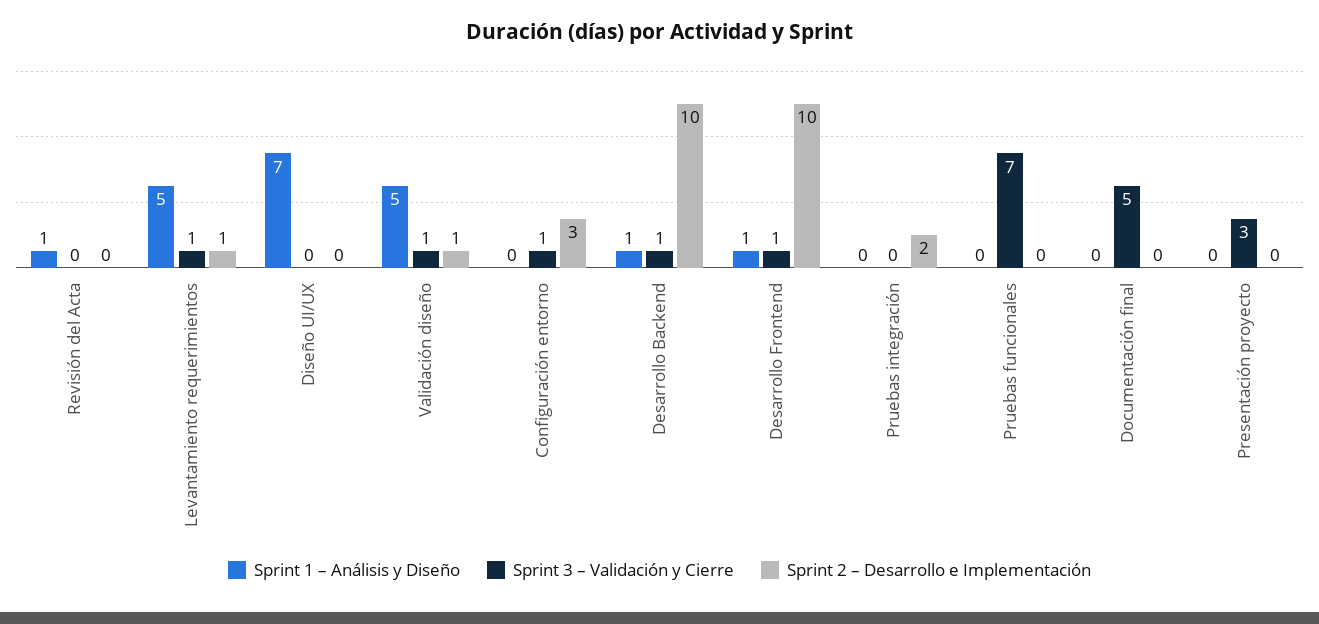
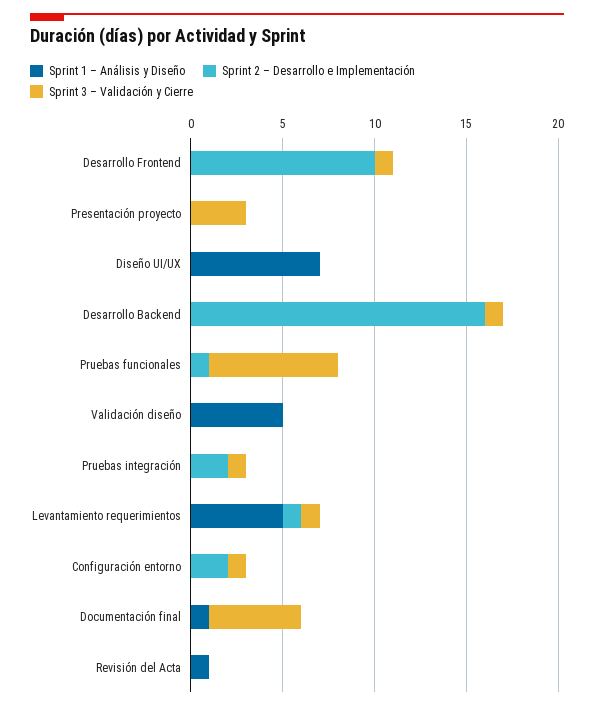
  {
    "Sprint 1 – Análisis y Diseño": {
      "Revisión del Acta": 1,
      "Levantamiento requerimientos": 5,
      "Diseño UI/UX": 7,
      "Validación diseño": 5,
      "Configuración entorno": 0,
-     "Desarrollo Backend": 1,
+     "Desarrollo Backend": 0,
-     "Desarrollo Frontend": 1,
+     "Desarrollo Frontend": 0,
      "Pruebas integración": 0,
      "Pruebas funcionales": 0,
-     "Documentación final": 0,
+     "Documentación final": 1,
      "Presentación proyecto": 0
    },
    "Sprint 3 – Validación y Cierre": {
      "Revisión del Acta": 0,
      "Levantamiento requerimientos": 1,
      "Diseño UI/UX": 0,
-     "Validación diseño": 1,
+     "Validación diseño": 0,
      "Configuración entorno": 1,
      "Desarrollo Backend": 1,
      "Desarrollo Frontend": 1,
-     "Pruebas integración": 0,
+     "Pruebas integración": 1,
      "Pruebas funcionales": 7,
      "Documentación final": 5,
      "Presentación proyecto": 3
    },
    "Sprint 2 – Desarrollo e Implementación": {
      "Revisión del Acta": 0,
      "Levantamiento requerimientos": 1,
      "Diseño UI/UX": 0,
-     "Validación diseño": 1,
+     "Validación diseño": 0,
-     "Configuración entorno": 3,
+     "Configuración entorno": 2,
-     "Desarrollo Backend": 10,
+     "Desarrollo Backend": 16,
      "Desarrollo Frontend": 10,
      "Pruebas integración": 2,
-     "Pruebas funcionales": 0,
+     "Pruebas funcionales": 1,
      "Documentación final": 0,
      "Presentación proyecto": 0
    }
  }

